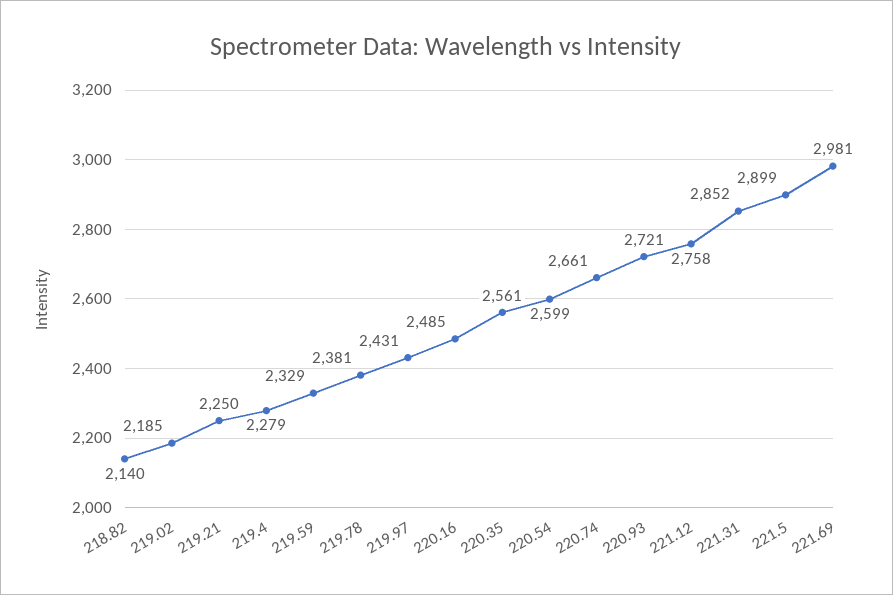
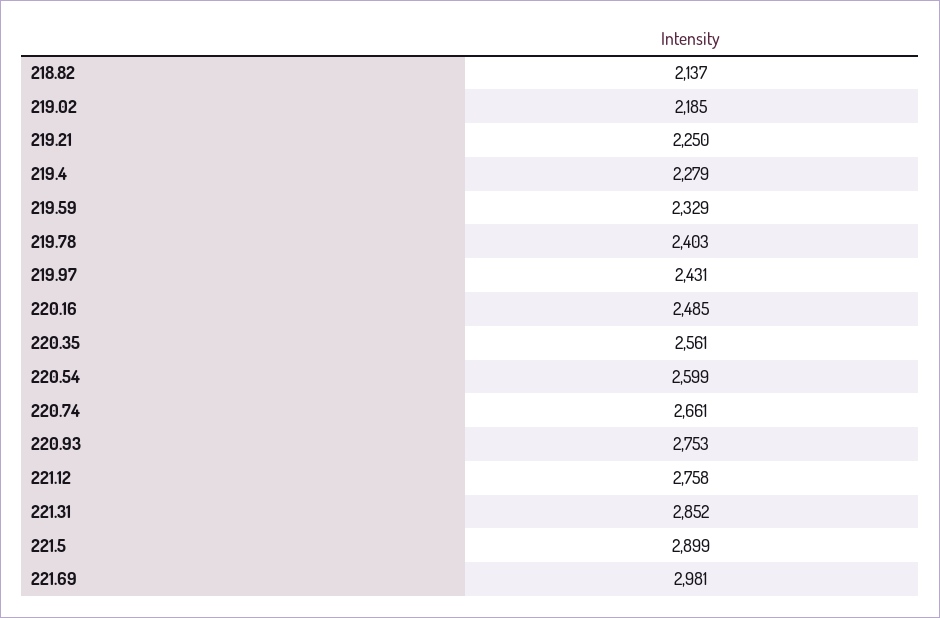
  {
-   "218.82": 2140,
+   "218.82": 2137,
    "219.02": 2185,
    "219.21": 2250,
    "219.4": 2279,
    "219.59": 2329,
-   "219.78": 2381,
+   "219.78": 2403,
    "219.97": 2431,
    "220.16": 2485,
    "220.35": 2561,
    "220.54": 2599,
    "220.74": 2661,
-   "220.93": 2721,
+   "220.93": 2753,
    "221.12": 2758,
    "221.31": 2852,
    "221.5": 2899,
    "221.69": 2981
  }

